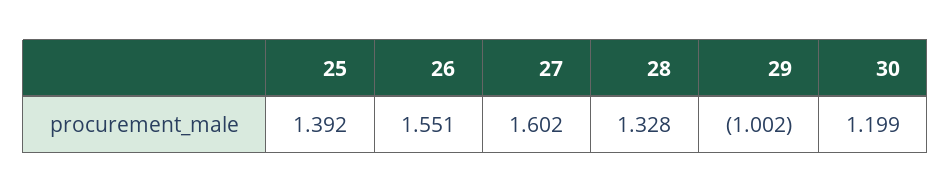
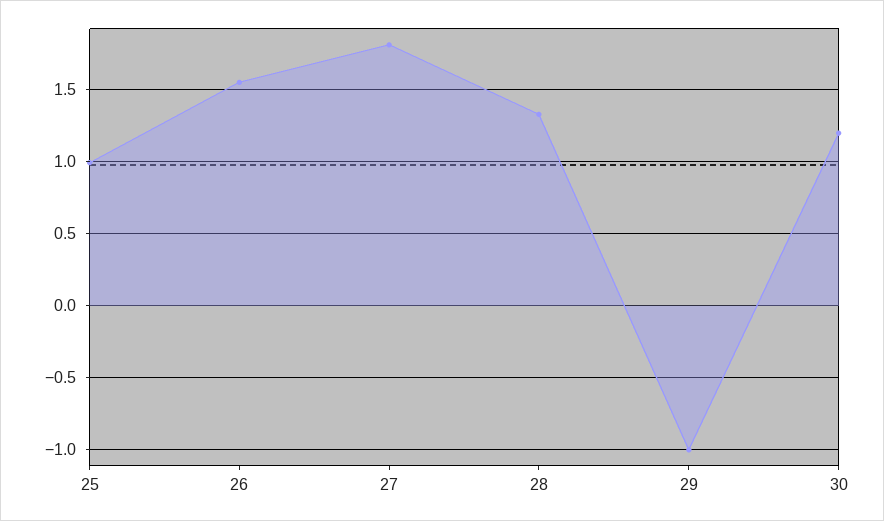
  {
-   "25": 1.392,
+   "25": 1,
    "26": 1.551,
-   "27": 1.602,
+   "27": 1.8,
    "28": 1.328,
    "29": -1.002,
    "30": 1.199
  }

